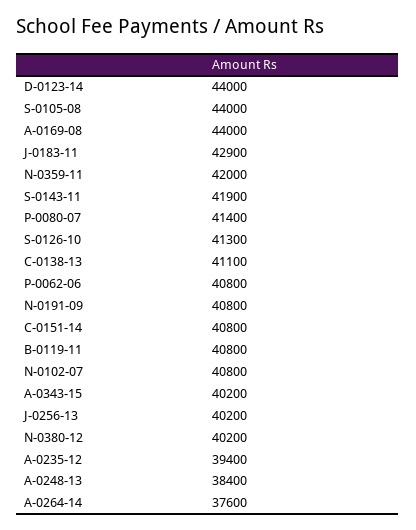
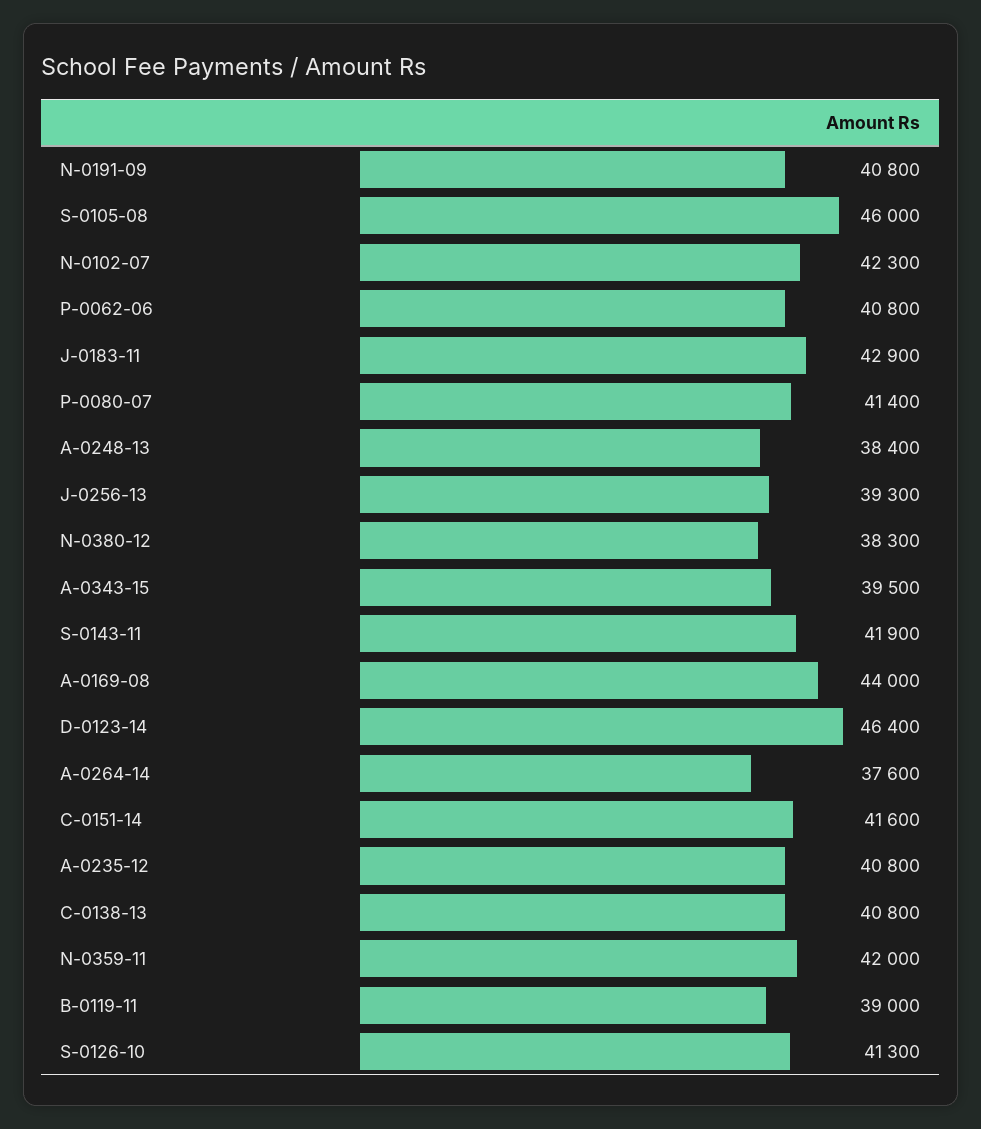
  {
-   "D-0123-14": 44000,
+   "D-0123-14": 46400,
-   "S-0105-08": 44000,
+   "S-0105-08": 46000,
    "A-0169-08": 44000,
    "J-0183-11": 42900,
    "N-0359-11": 42000,
    "S-0143-11": 41900,
    "P-0080-07": 41400,
    "S-0126-10": 41300,
-   "C-0138-13": 41100,
+   "C-0138-13": 40800,
    "P-0062-06": 40800,
    "N-0191-09": 40800,
-   "C-0151-14": 40800,
+   "C-0151-14": 41600,
-   "B-0119-11": 40800,
+   "B-0119-11": 39000,
-   "N-0102-07": 40800,
+   "N-0102-07": 42300,
-   "A-0343-15": 40200,
+   "A-0343-15": 39500,
-   "J-0256-13": 40200,
+   "J-0256-13": 39300,
-   "N-0380-12": 40200,
+   "N-0380-12": 38300,
-   "A-0235-12": 39400,
+   "A-0235-12": 40800,
    "A-0248-13": 38400,
    "A-0264-14": 37600
  }

